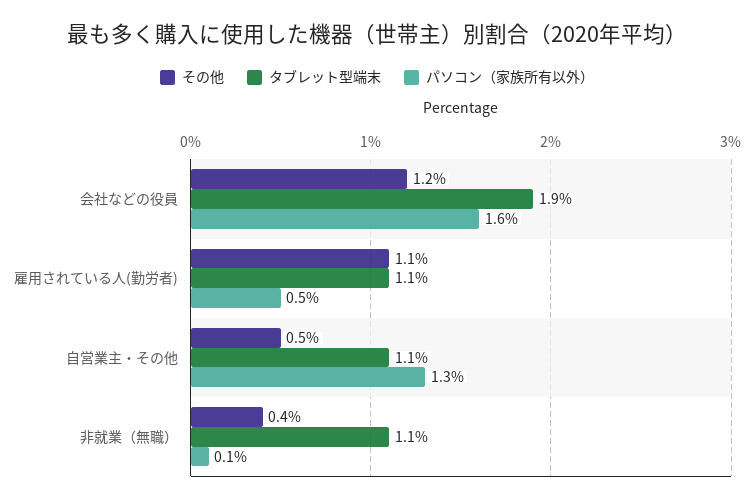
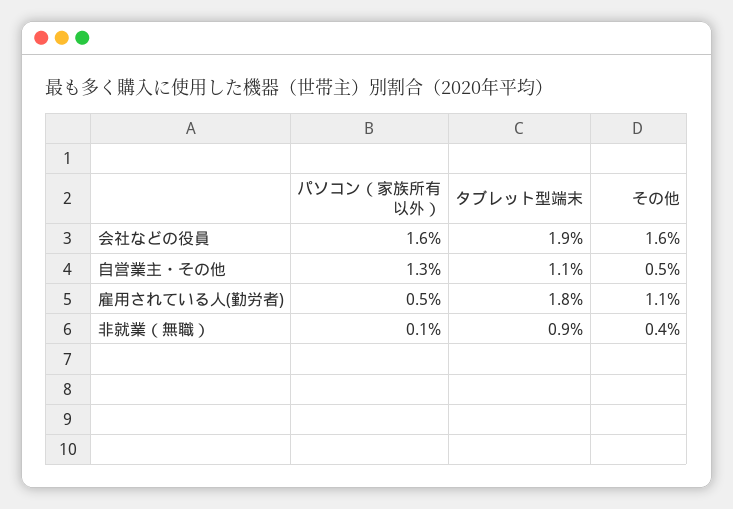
  {
    "その他": {
-     "会社などの役員": 1.2,
+     "会社などの役員": 1.6,
      "雇用されている人(勤労者)": 1.1,
      "自営業主・その他": 0.5,
      "非就業（無職）": 0.4
    },
    "タブレット型端末": {
      "会社などの役員": 1.9,
-     "雇用されている人(勤労者)": 1.1,
+     "雇用されている人(勤労者)": 1.8,
      "自営業主・その他": 1.1,
-     "非就業（無職）": 1.1
+     "非就業（無職）": 0.9
    },
    "パソコン（家族所有以外）": {
      "会社などの役員": 1.6,
      "雇用されている人(勤労者)": 0.5,
      "自営業主・その他": 1.3,
      "非就業（無職）": 0.1
    }
  }

